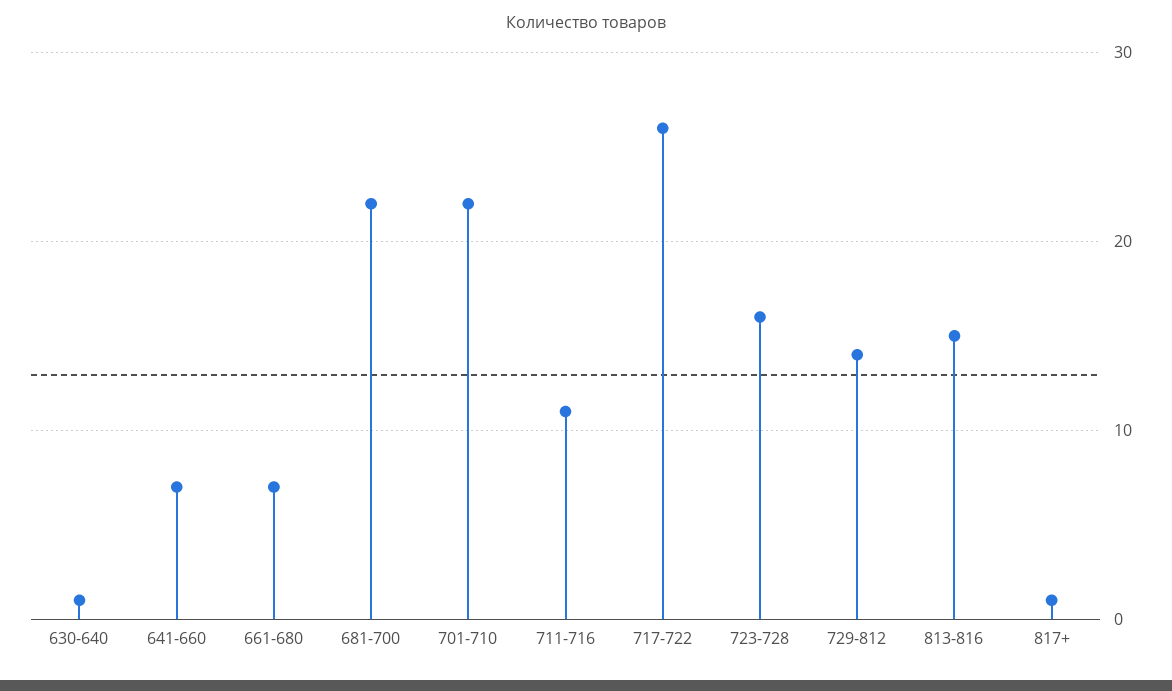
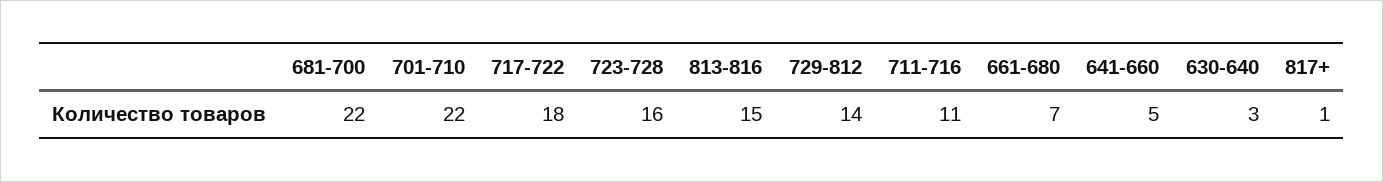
  {
-   "630-640": 1,
+   "630-640": 3,
-   "641-660": 7,
+   "641-660": 5,
    "661-680": 7,
    "681-700": 22,
    "701-710": 22,
    "711-716": 11,
-   "717-722": 26,
+   "717-722": 18,
    "723-728": 16,
    "729-812": 14,
    "813-816": 15,
    "817+": 1
  }

